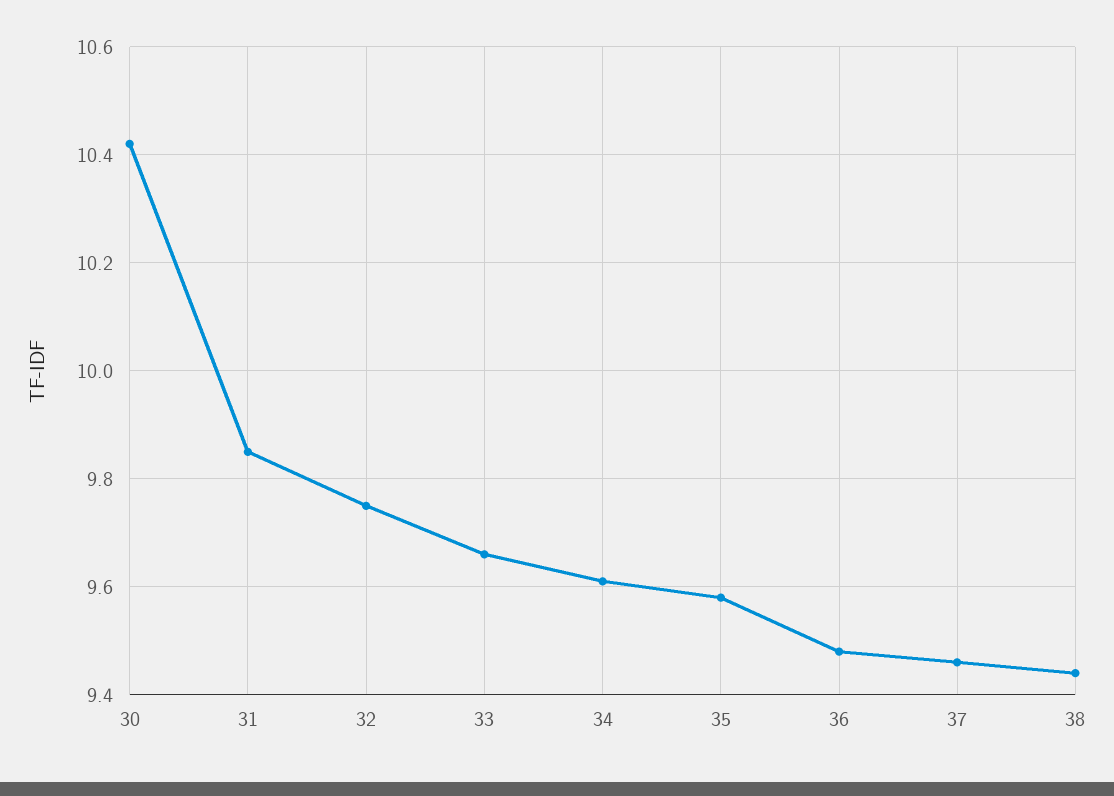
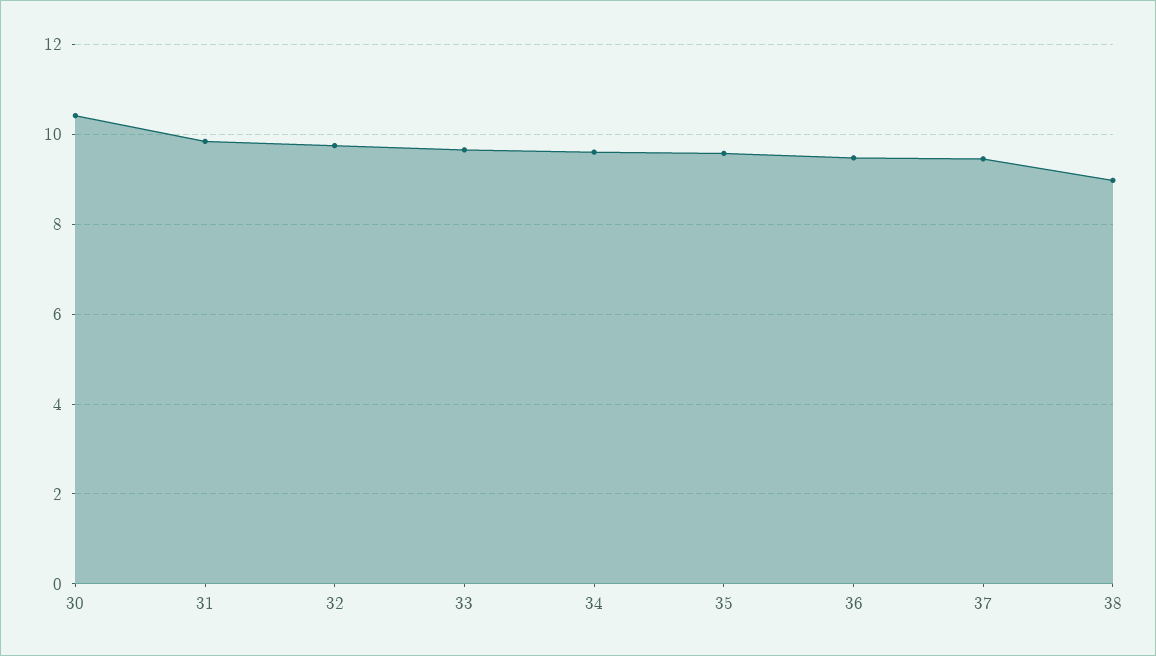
  {
    "30": 10.4,
    "31": 9.85,
    "32": 9.75,
    "33": 9.65,
    "34": 9.6,
    "35": 9.6,
    "36": 9.5,
    "37": 9.45,
-   "38": 9.45
+   "38": 9
  }

